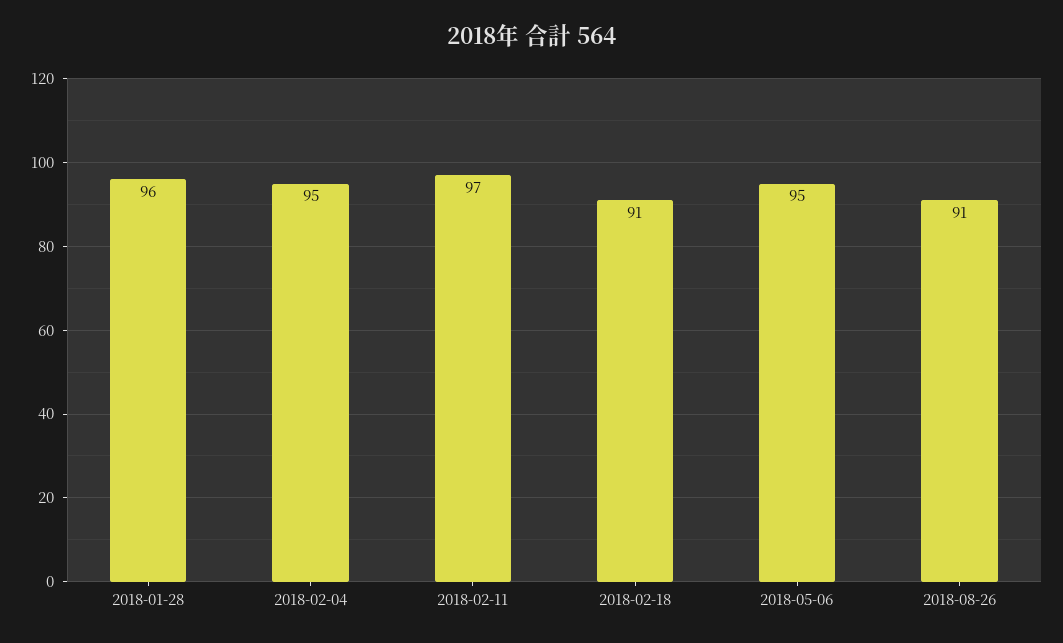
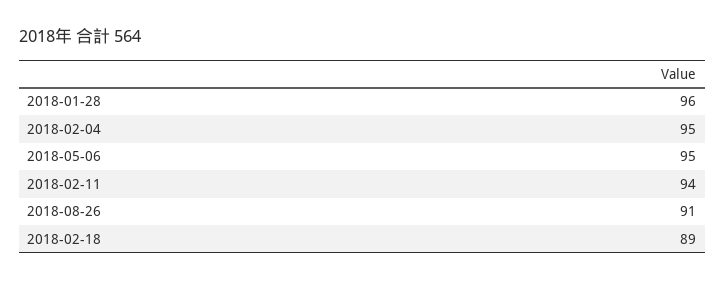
  {
    "2018-01-28": 96,
    "2018-02-04": 95,
-   "2018-02-11": 97,
+   "2018-02-11": 94,
-   "2018-02-18": 91,
+   "2018-02-18": 89,
    "2018-05-06": 95,
    "2018-08-26": 91
  }

